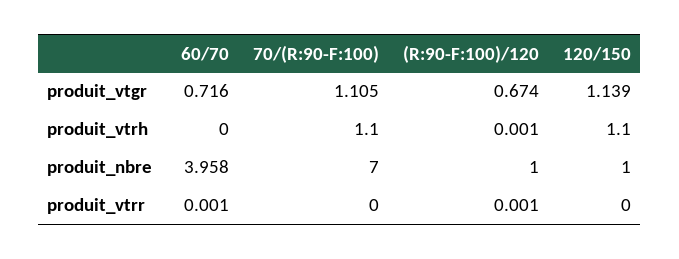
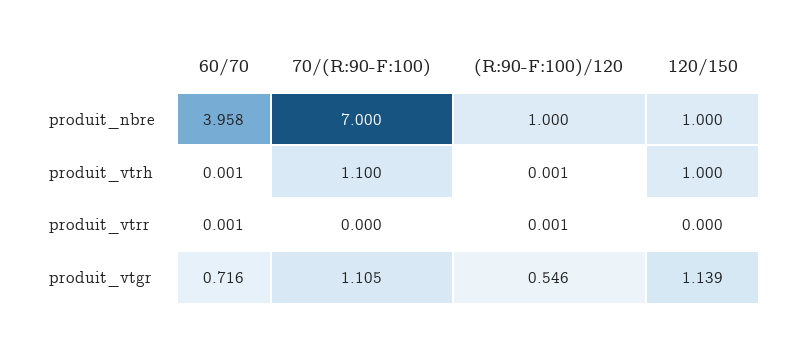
  {
    "60/70": {
      "produit_vtgr": 0.716,
-     "produit_vtrh": 0,
+     "produit_vtrh": 0.001,
      "produit_nbre": 3.958,
      "produit_vtrr": 0.001
    },
    "70/(R:90-F:100)": {
      "produit_vtgr": 1.105,
      "produit_vtrh": 1.1,
      "produit_nbre": 7,
      "produit_vtrr": 0
    },
    "(R:90-F:100)/120": {
-     "produit_vtgr": 0.674,
+     "produit_vtgr": 0.546,
      "produit_vtrh": 0.001,
      "produit_nbre": 1,
      "produit_vtrr": 0.001
    },
    "120/150": {
      "produit_vtgr": 1.139,
-     "produit_vtrh": 1.1,
+     "produit_vtrh": 1,
      "produit_nbre": 1,
      "produit_vtrr": 0
    }
  }

